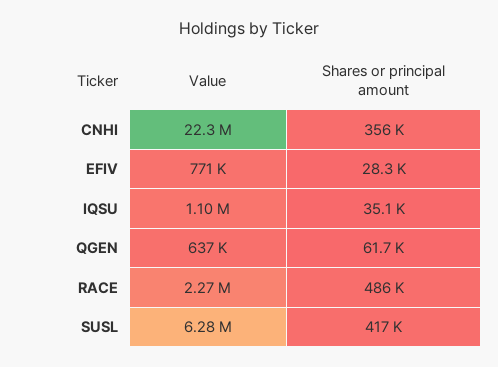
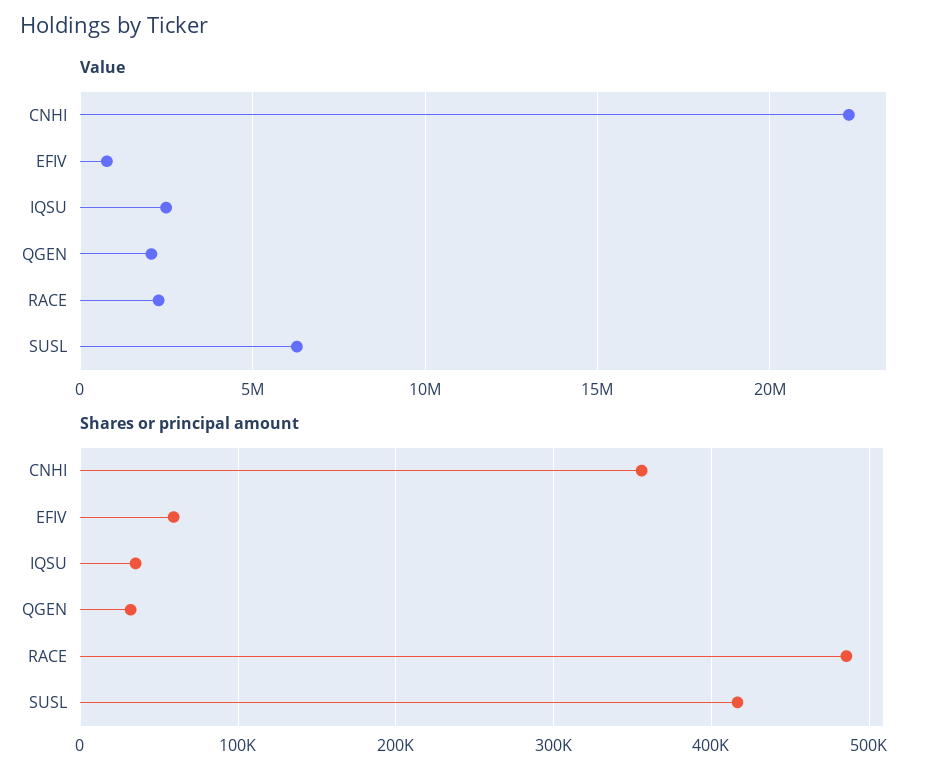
  {
    "Value": {
      "CNHI": 22300000,
      "EFIV": 771000,
-     "IQSU": 1100000,
+     "IQSU": 2500000,
-     "QGEN": 637000,
+     "QGEN": 2000000,
      "RACE": 2270000,
      "SUSL": 6280000
    },
    "Shares or principal amount": {
      "CNHI": 356000,
-     "EFIV": 28300,
+     "EFIV": 60000,
      "IQSU": 35100,
-     "QGEN": 61700,
+     "QGEN": 30000,
      "RACE": 486000,
      "SUSL": 417000
    }
  }

